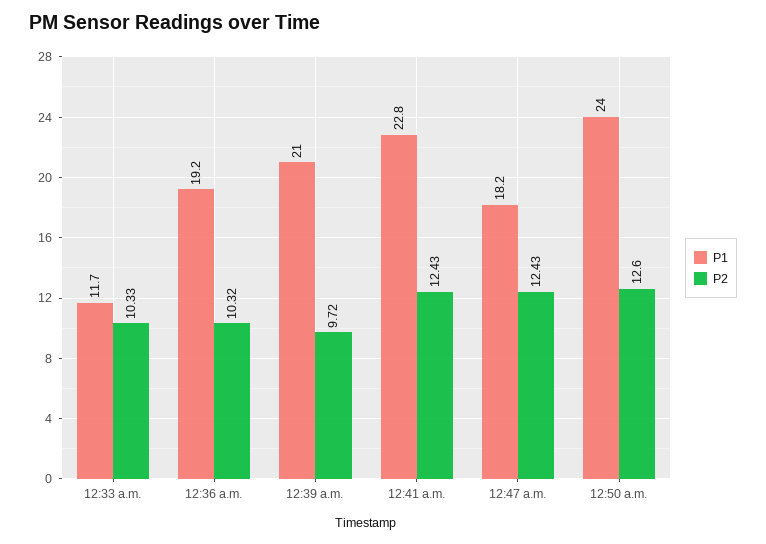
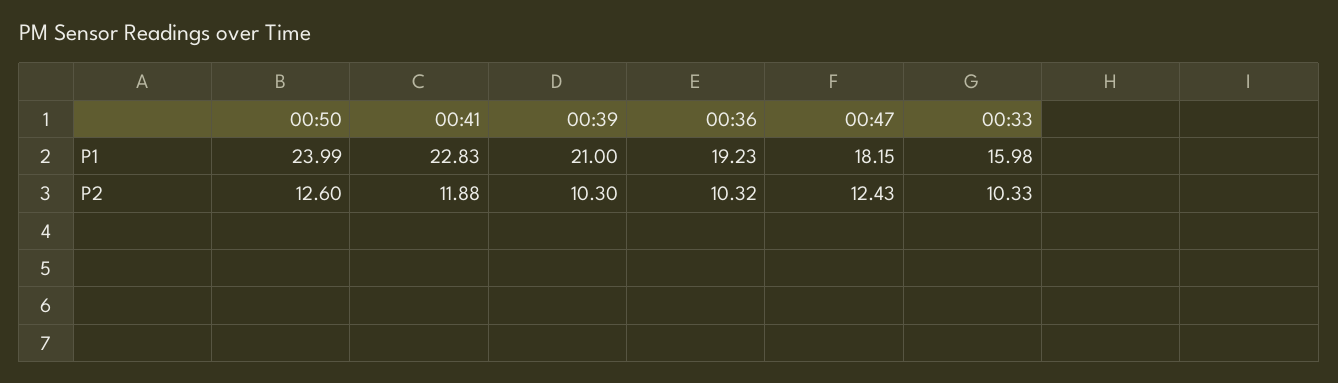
  {
    "P1": {
-     "12:33 a.m.": 11.7,
+     "12:33 a.m.": 15.98,
      "12:36 a.m.": 19.23,
      "12:39 a.m.": 21,
      "12:41 a.m.": 22.83,
      "12:47 a.m.": 18.15,
      "12:50 a.m.": 23.99
    },
    "P2": {
      "12:33 a.m.": 10.33,
      "12:36 a.m.": 10.32,
-     "12:39 a.m.": 9.72,
+     "12:39 a.m.": 10.3,
-     "12:41 a.m.": 12.43,
+     "12:41 a.m.": 11.88,
      "12:47 a.m.": 12.43,
      "12:50 a.m.": 12.6
    }
  }

